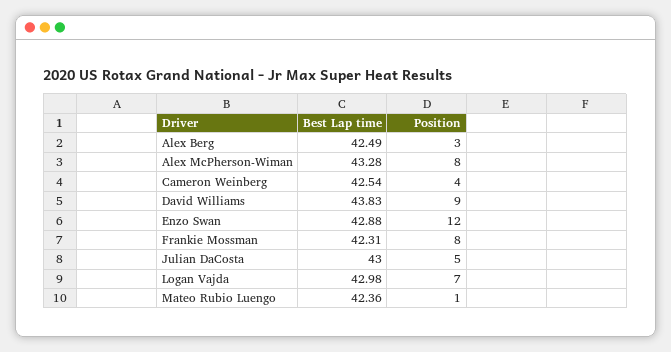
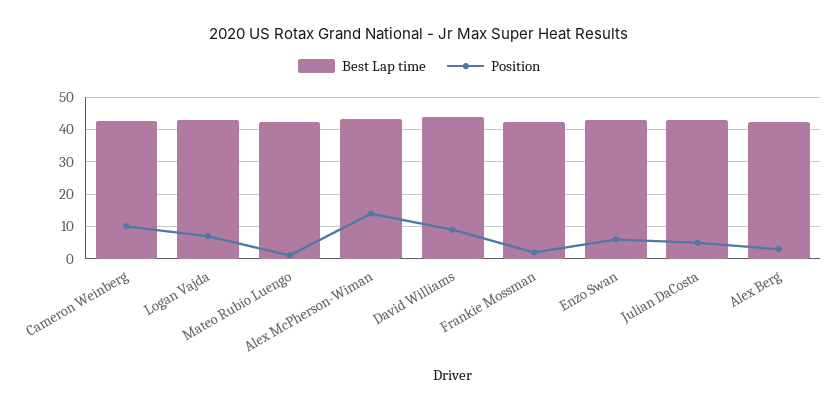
  {
    "Best Lap time": {
      "Alex Berg": 42.49,
      "Alex McPherson-Wiman": 43.28,
      "Cameron Weinberg": 42.54,
      "David Williams": 43.83,
      "Enzo Swan": 42.88,
      "Frankie Mossman": 42.31,
      "Julian DaCosta": 43,
      "Logan Vajda": 42.98,
      "Mateo Rubio Luengo": 42.36
    },
    "Position": {
      "Alex Berg": 3,
-     "Alex McPherson-Wiman": 8,
+     "Alex McPherson-Wiman": 14,
-     "Cameron Weinberg": 4,
+     "Cameron Weinberg": 10,
      "David Williams": 9,
-     "Enzo Swan": 12,
+     "Enzo Swan": 6,
-     "Frankie Mossman": 8,
+     "Frankie Mossman": 2,
      "Julian DaCosta": 5,
      "Logan Vajda": 7,
      "Mateo Rubio Luengo": 1
    }
  }

